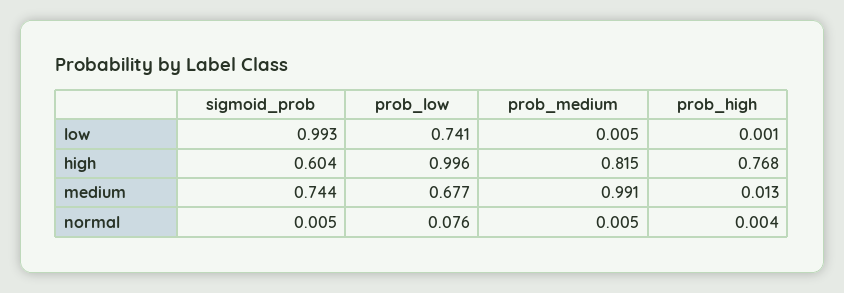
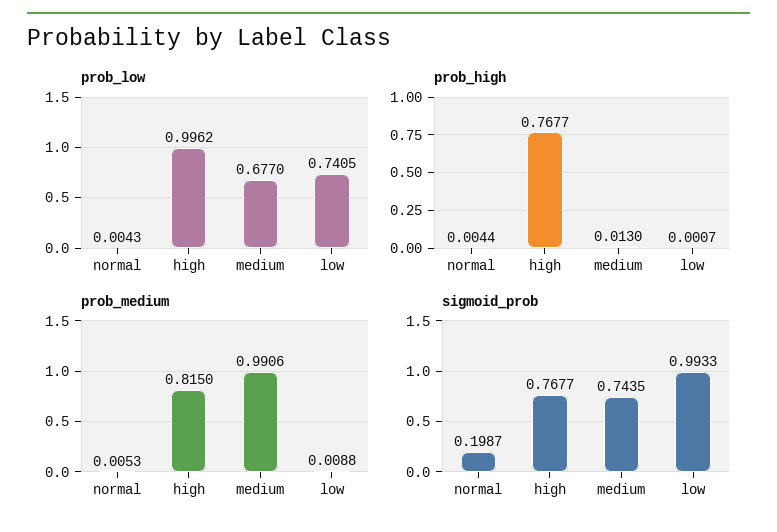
  {
    "sigmoid_prob": {
      "low": 0.9933,
-     "high": 0.604,
+     "high": 0.7677,
      "medium": 0.7435,
-     "normal": 0.005
+     "normal": 0.1987
    },
    "prob_low": {
      "low": 0.7405,
      "high": 0.9962,
      "medium": 0.677,
-     "normal": 0.076
+     "normal": 0.0043
    },
    "prob_medium": {
-     "low": 0.005,
+     "low": 0.0088,
      "high": 0.815,
      "medium": 0.9906,
      "normal": 0.0053
    },
    "prob_high": {
      "low": 0.0007,
      "high": 0.7677,
      "medium": 0.013,
      "normal": 0.0044
    }
  }

